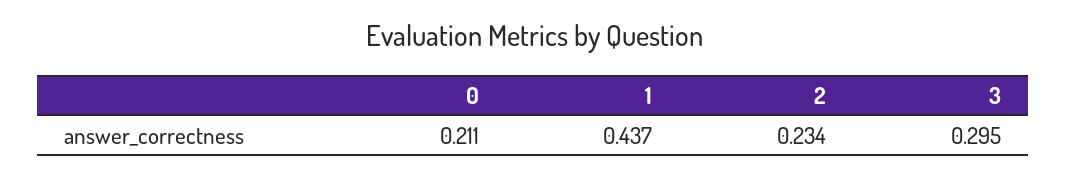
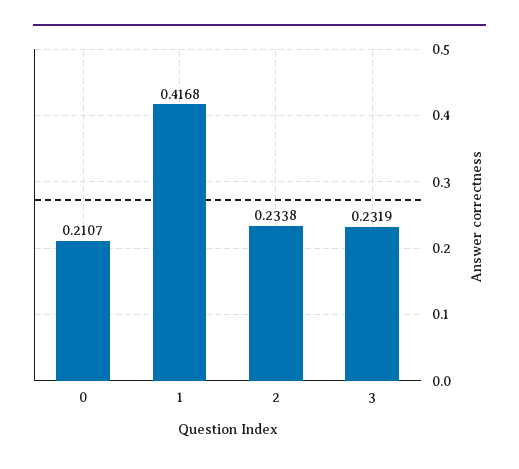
  {
    "0": 0.2107,
-   "1": 0.437,
+   "1": 0.4168,
    "2": 0.2338,
-   "3": 0.295
+   "3": 0.2319
  }

